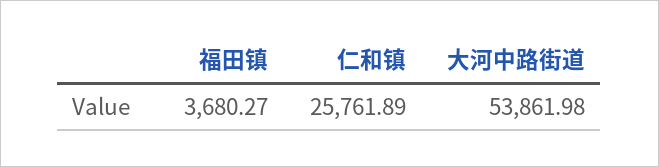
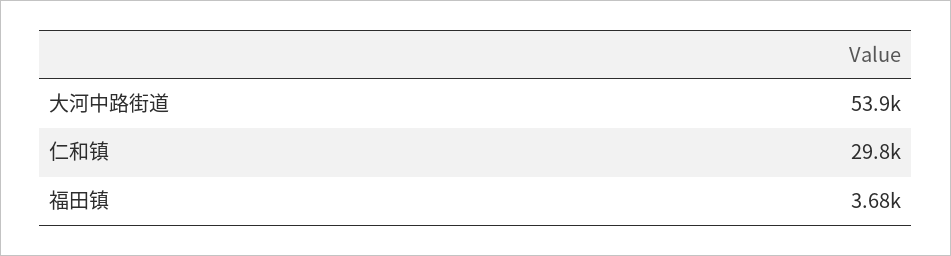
  {
    "福田镇": 3680.27,
-   "仁和镇": 25761.89,
+   "仁和镇": 29800,
    "大河中路街道": 53861.98
  }

